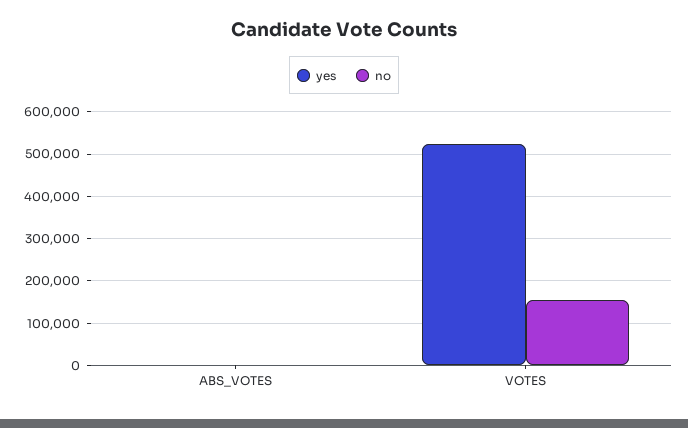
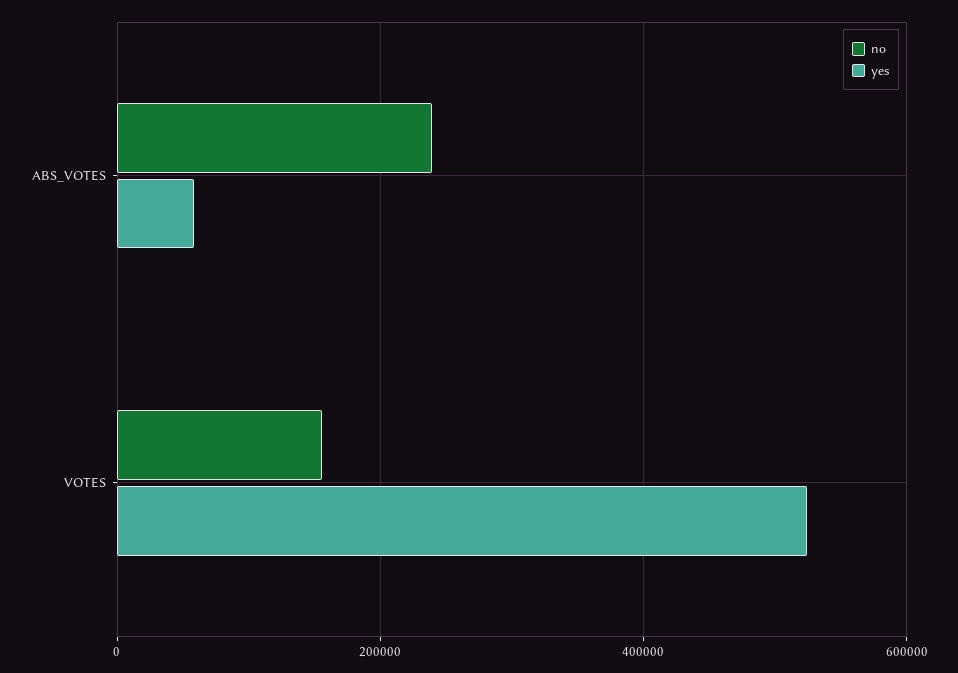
  {
    "yes": {
-     "ABS_VOTES": 0,
+     "ABS_VOTES": 60000,
      "VOTES": 520000
    },
    "no": {
-     "ABS_VOTES": 0,
+     "ABS_VOTES": 240000,
      "VOTES": 160000
    }
  }

